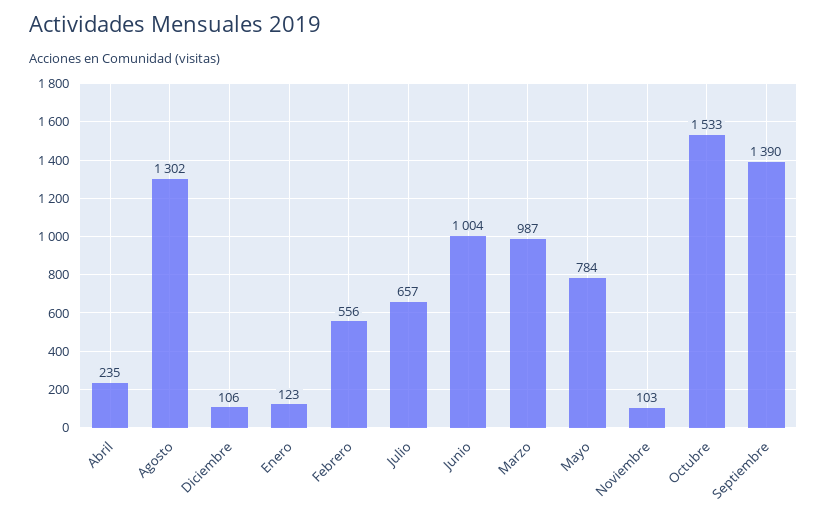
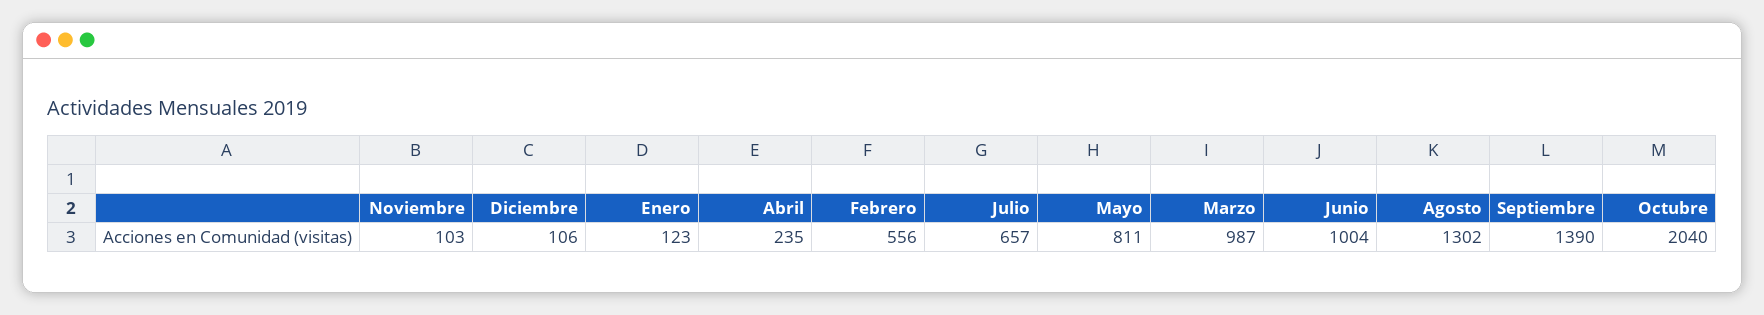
  {
    "Abril": 235,
    "Agosto": 1302,
    "Diciembre": 106,
    "Enero": 123,
    "Febrero": 556,
    "Julio": 657,
    "Junio": 1004,
    "Marzo": 987,
-   "Mayo": 784,
+   "Mayo": 811,
    "Noviembre": 103,
-   "Octubre": 1533,
+   "Octubre": 2040,
    "Septiembre": 1390
  }

